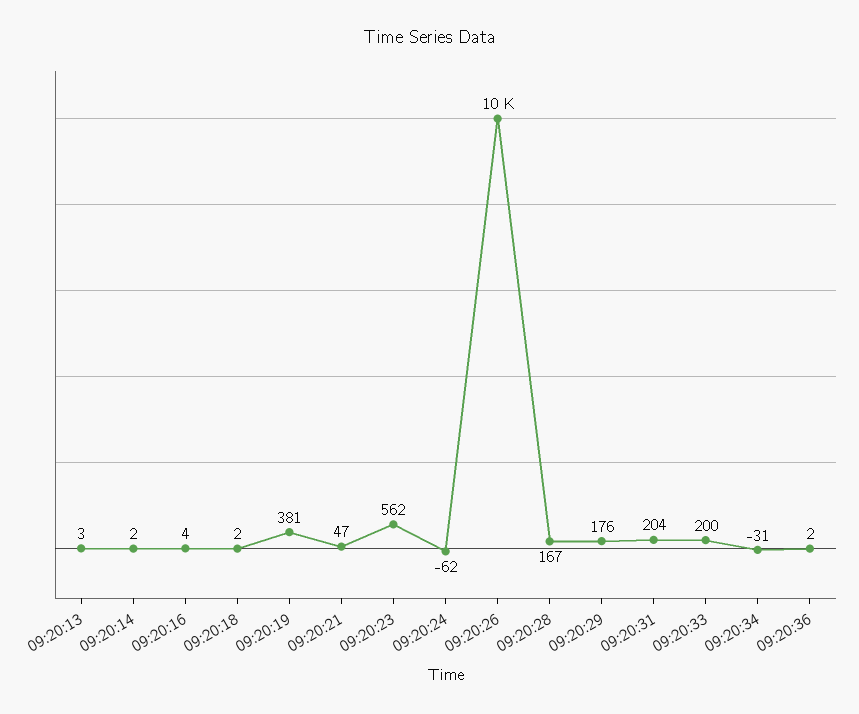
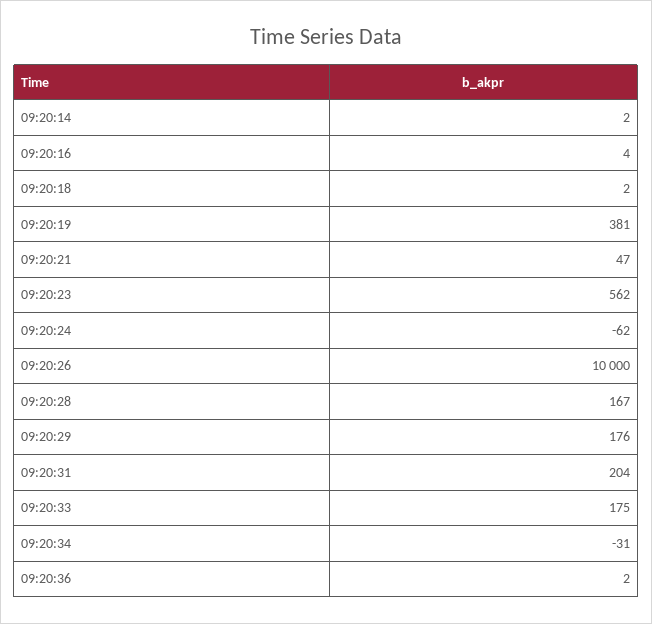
  {
-   "09:20:13": 3,
    "09:20:14": 2,
    "09:20:16": 4,
    "09:20:18": 2,
    "09:20:19": 381,
    "09:20:21": 47,
    "09:20:23": 562,
    "09:20:24": -62,
    "09:20:26": 10000,
    "09:20:28": 167,
    "09:20:29": 176,
    "09:20:31": 204,
-   "09:20:33": 200,
+   "09:20:33": 175,
    "09:20:34": -31,
    "09:20:36": 2
  }

